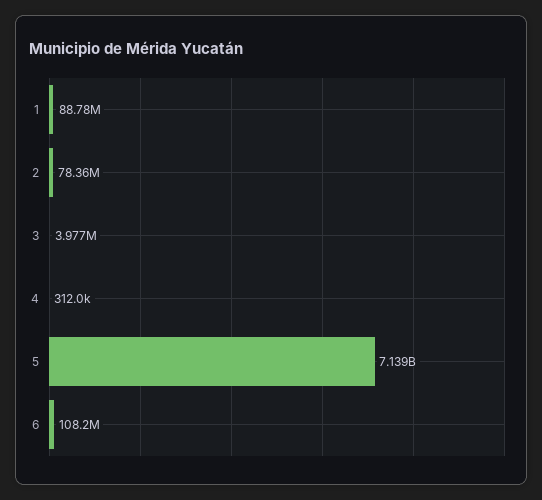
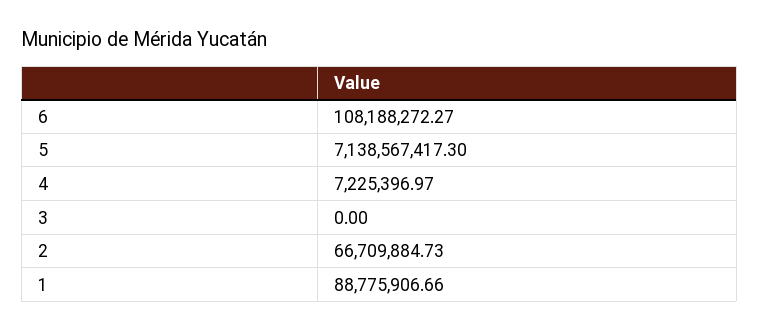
  {
    "1": 88775906.66,
-   "2": 78360000,
+   "2": 66709884.73,
-   "3": 3977000,
+   "3": 0,
-   "4": 312000,
+   "4": 7225396.97,
    "5": 7138567417.3,
    "6": 108188272.27
  }

